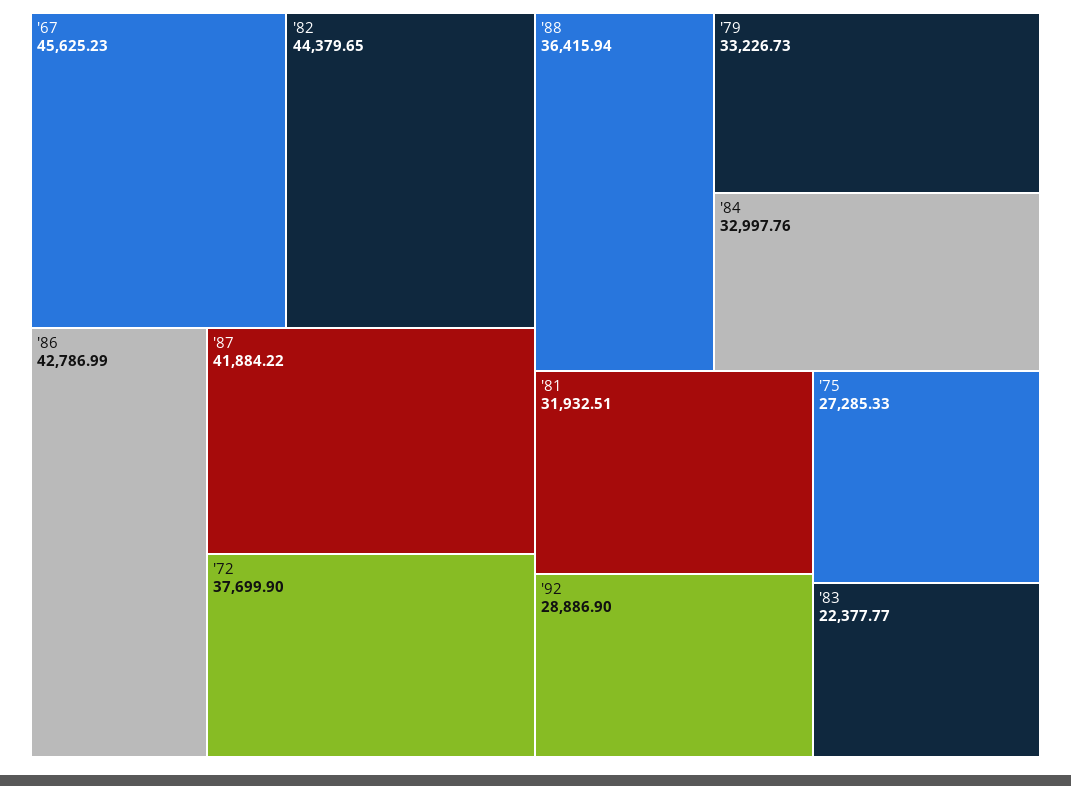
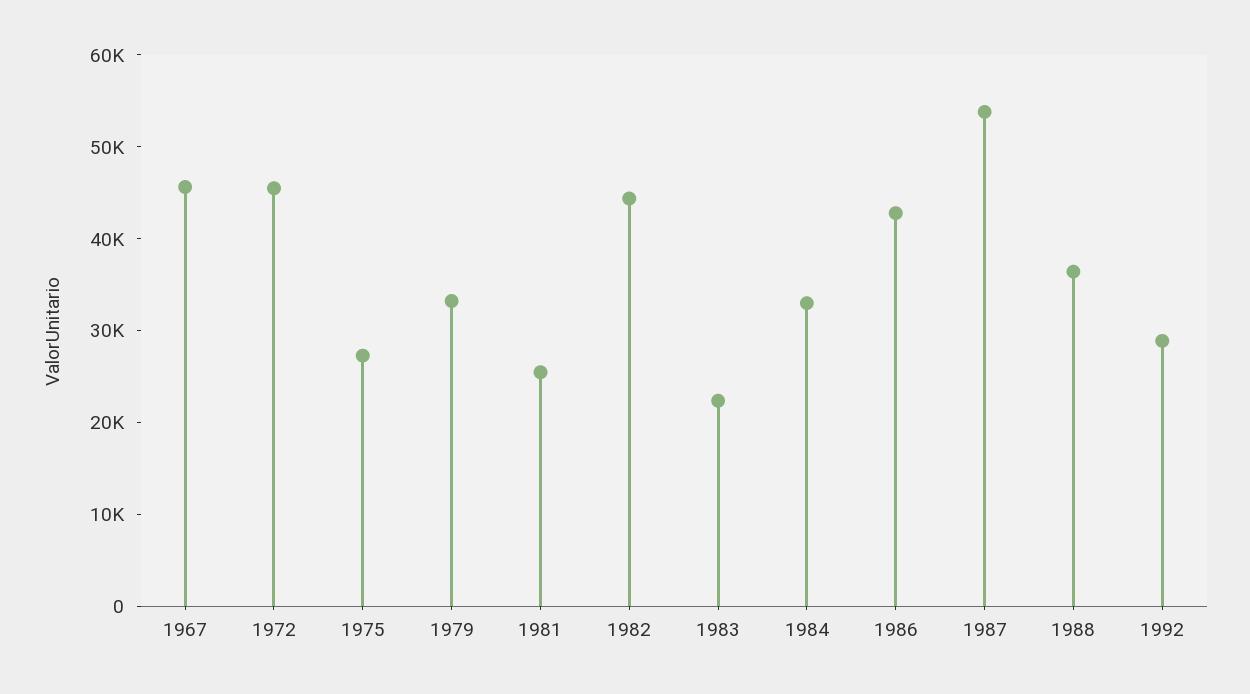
  {
    "'67": 45625.23,
    "'82": 44379.65,
    "'86": 42786.99,
-   "'87": 41884.22,
+   "'87": 54000,
-   "'72": 37699.9,
+   "'72": 46000,
    "'88": 36415.94,
    "'79": 33226.73,
    "'84": 32997.76,
-   "'81": 31932.51,
+   "'81": 26000,
    "'92": 28886.9,
    "'75": 27285.33,
    "'83": 22377.77
  }

